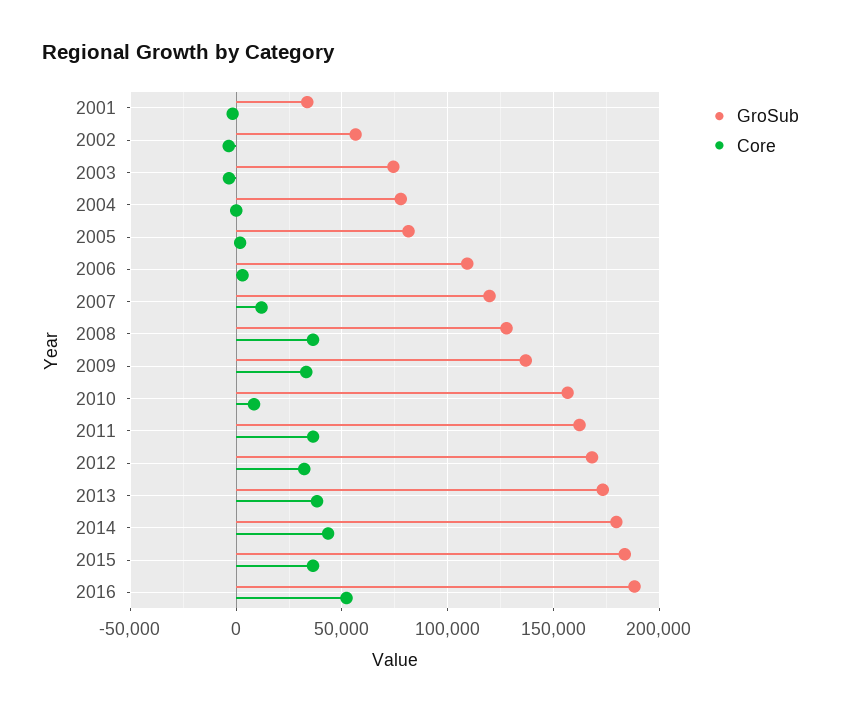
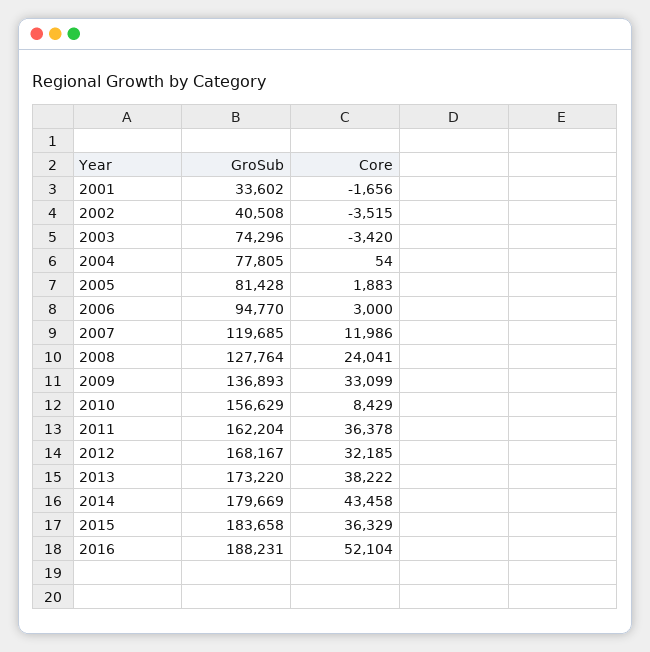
  {
    "GroSub": {
      "2001": 33602,
-     "2002": 55000,
+     "2002": 40508,
      "2003": 74296,
      "2004": 77805,
      "2005": 81428,
-     "2006": 110000,
+     "2006": 94770,
      "2007": 119685,
      "2008": 127764,
      "2009": 136893,
      "2010": 156629,
      "2011": 162204,
      "2012": 168167,
      "2013": 173220,
      "2014": 179669,
      "2015": 183658,
      "2016": 188231
    },
    "Core": {
      "2001": -1656,
      "2002": -3515,
      "2003": -3420,
      "2004": 54,
      "2005": 1883,
      "2006": 3000,
      "2007": 11986,
-     "2008": 35000,
+     "2008": 24041,
      "2009": 33099,
      "2010": 8429,
      "2011": 36378,
      "2012": 32185,
      "2013": 38222,
      "2014": 43458,
      "2015": 36329,
      "2016": 52104
    }
  }

